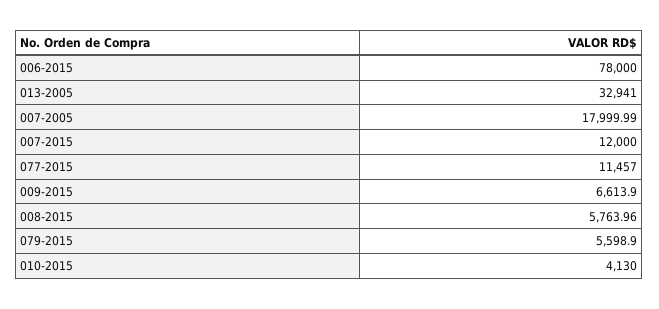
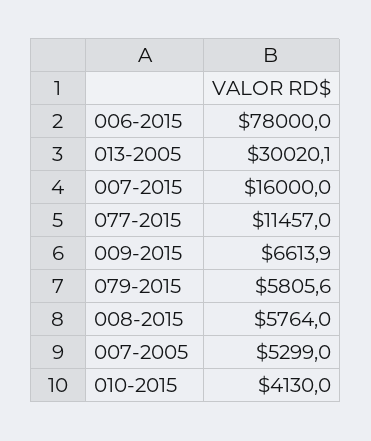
  {
    "006-2015": 78000,
-   "013-2005": 32941,
+   "013-2005": 30020.1,
-   "007-2005": 17999.99,
+   "007-2005": 5299,
-   "007-2015": 12000,
+   "007-2015": 16000,
    "077-2015": 11457,
    "009-2015": 6613.9,
    "008-2015": 5763.96,
-   "079-2015": 5598.9,
+   "079-2015": 5805.6,
    "010-2015": 4130
  }

